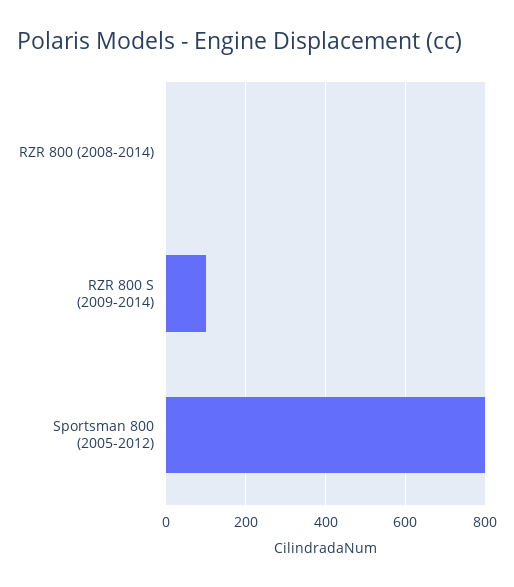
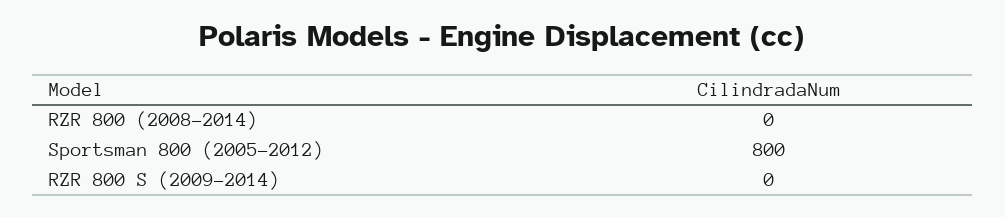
  {
    "RZR 800 (2008-2014)": 0,
-   "RZR 800 S (2009-2014)": 100,
+   "RZR 800 S (2009-2014)": 0,
    "Sportsman 800 (2005-2012)": 800
  }

